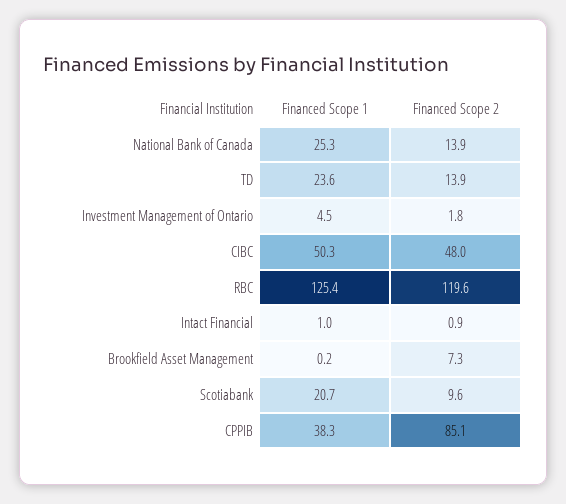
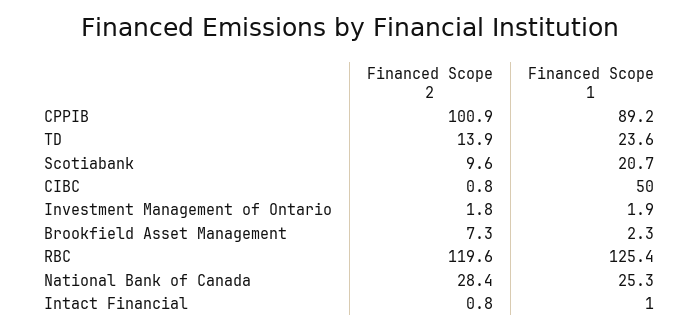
  {
    "Financed Scope 1": {
      "National Bank of Canada": 25.3,
      "TD": 23.6,
-     "Investment Management of Ontario": 4.5,
+     "Investment Management of Ontario": 1.9,
-     "CIBC": 50.3,
+     "CIBC": 50,
      "RBC": 125.4,
      "Intact Financial": 1,
-     "Brookfield Asset Management": 0.2,
+     "Brookfield Asset Management": 2.3,
      "Scotiabank": 20.7,
-     "CPPIB": 38.3
+     "CPPIB": 89.2
    },
    "Financed Scope 2": {
-     "National Bank of Canada": 13.9,
+     "National Bank of Canada": 28.4,
      "TD": 13.9,
      "Investment Management of Ontario": 1.8,
-     "CIBC": 48,
+     "CIBC": 0.8,
      "RBC": 119.6,
-     "Intact Financial": 0.9,
+     "Intact Financial": 0.8,
      "Brookfield Asset Management": 7.3,
      "Scotiabank": 9.6,
-     "CPPIB": 85.1
+     "CPPIB": 100.9
    }
  }

